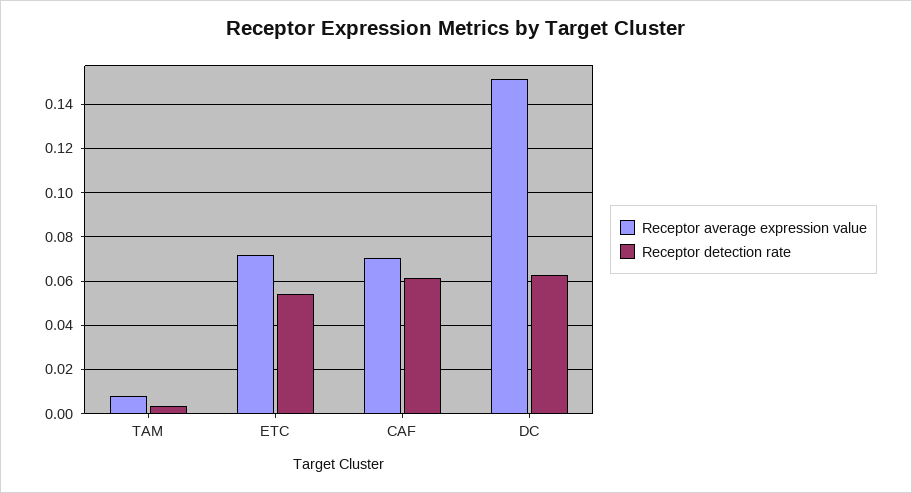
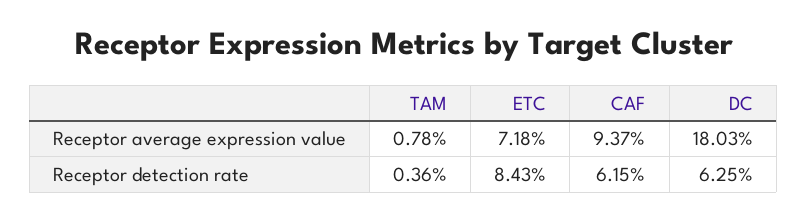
  {
    "Receptor average expression value": {
      "TAM": 0.0078,
      "ETC": 0.0718,
-     "CAF": 0.07,
+     "CAF": 0.0937,
-     "DC": 0.15
+     "DC": 0.1803
    },
    "Receptor detection rate": {
      "TAM": 0.0036,
-     "ETC": 0.055,
+     "ETC": 0.0843,
      "CAF": 0.0615,
      "DC": 0.0625
    }
  }

